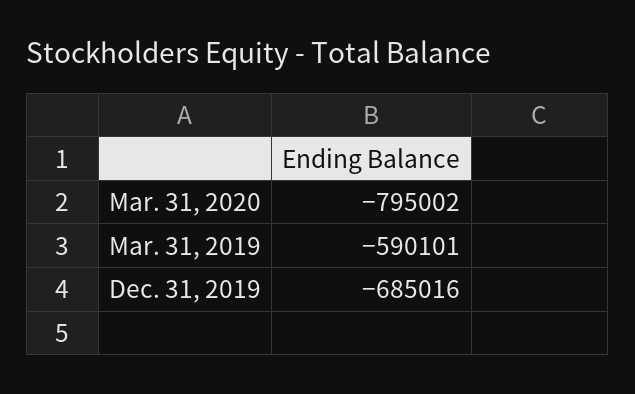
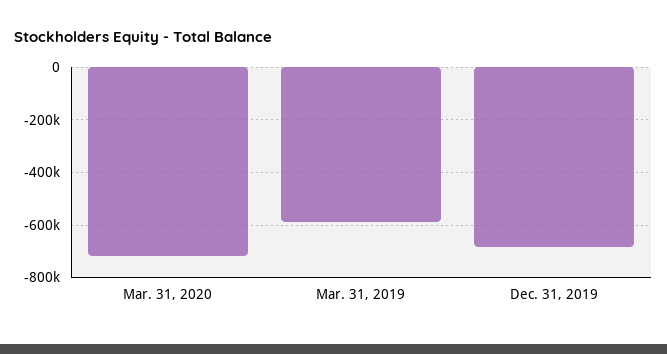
  {
-   "Mar. 31, 2020": -795002,
+   "Mar. 31, 2020": -725000,
    "Mar. 31, 2019": -590101,
    "Dec. 31, 2019": -685016
  }

